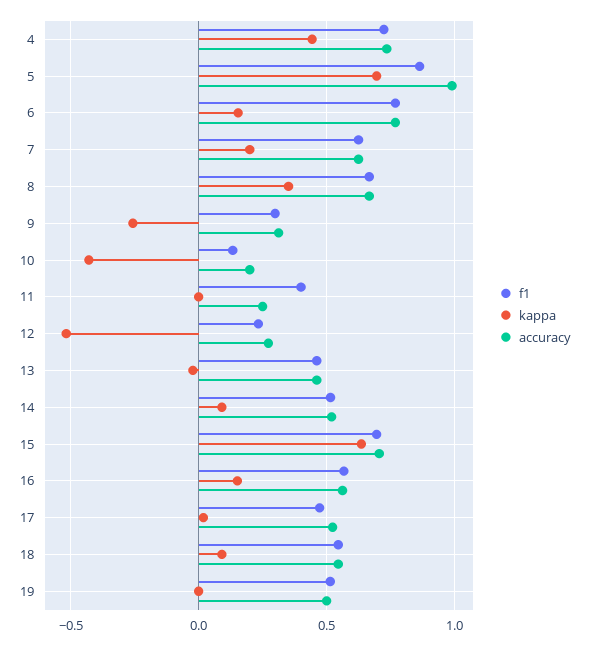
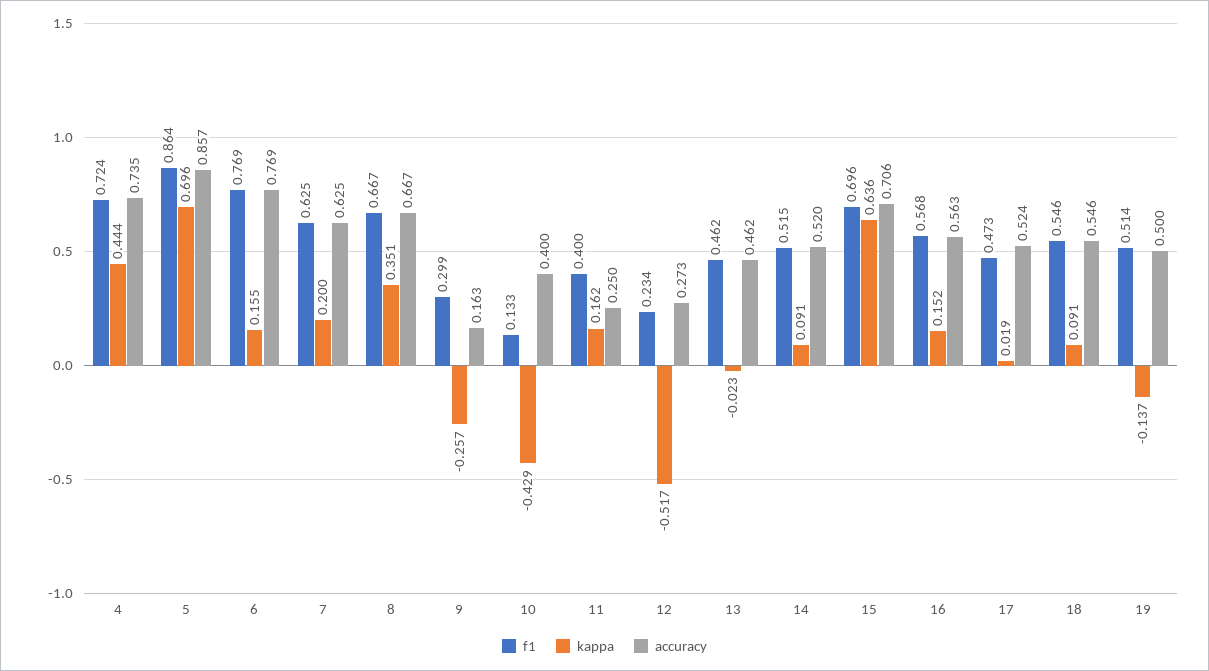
  {
    "f1": {
      "4": 0.724,
      "5": 0.864,
      "6": 0.769,
      "7": 0.625,
      "8": 0.667,
      "9": 0.299,
      "10": 0.133,
      "11": 0.4,
      "12": 0.234,
      "13": 0.462,
      "14": 0.515,
      "15": 0.696,
      "16": 0.568,
      "17": 0.473,
      "18": 0.546,
      "19": 0.514
    },
    "kappa": {
      "4": 0.444,
      "5": 0.696,
      "6": 0.155,
      "7": 0.2,
      "8": 0.351,
      "9": -0.257,
      "10": -0.429,
-     "11": 0,
+     "11": 0.162,
      "12": -0.517,
      "13": -0.023,
      "14": 0.091,
      "15": 0.636,
      "16": 0.152,
      "17": 0.019,
      "18": 0.091,
-     "19": 0
+     "19": -0.137
    },
    "accuracy": {
      "4": 0.735,
-     "5": 1,
+     "5": 0.857,
      "6": 0.769,
      "7": 0.625,
      "8": 0.667,
-     "9": 0.3,
+     "9": 0.163,
-     "10": 0.2,
+     "10": 0.4,
      "11": 0.25,
      "12": 0.273,
      "13": 0.462,
      "14": 0.52,
      "15": 0.706,
      "16": 0.563,
      "17": 0.524,
      "18": 0.546,
      "19": 0.5
    }
  }

